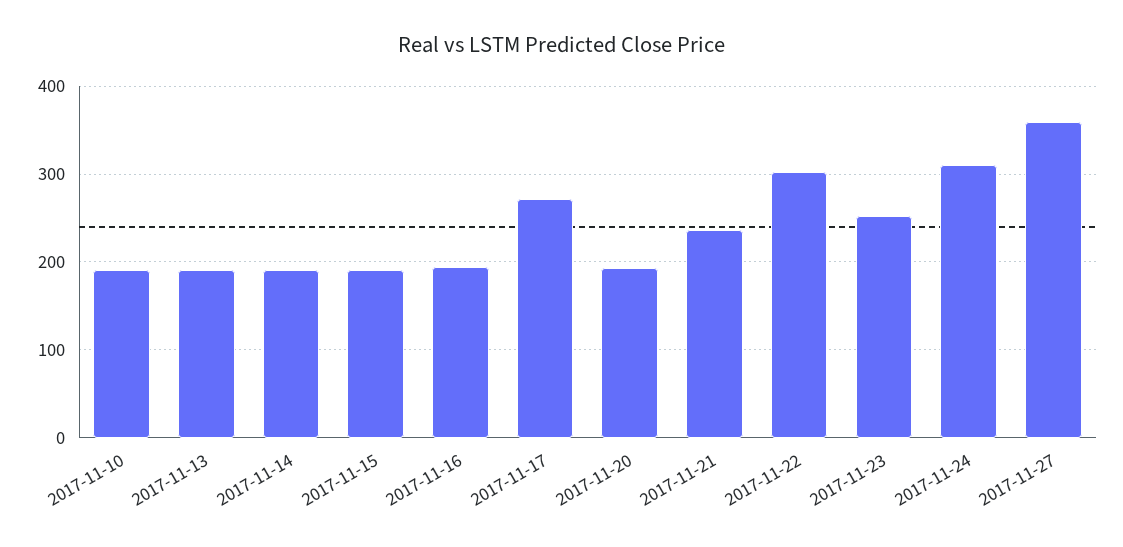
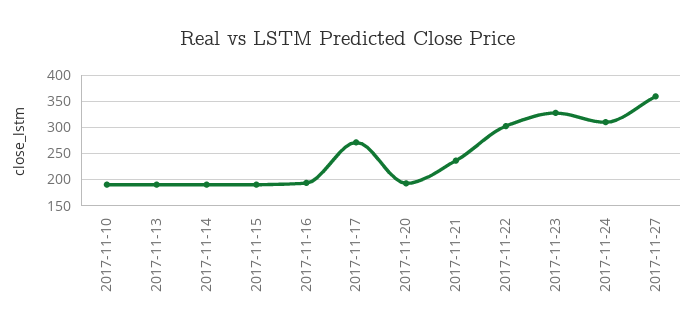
  {
    "2017-11-10": 190,
    "2017-11-13": 190,
    "2017-11-14": 190,
    "2017-11-15": 190,
    "2017-11-16": 190,
    "2017-11-17": 270,
    "2017-11-20": 190,
    "2017-11-21": 240,
    "2017-11-22": 300,
-   "2017-11-23": 250,
+   "2017-11-23": 325,
    "2017-11-24": 310,
    "2017-11-27": 360
  }

